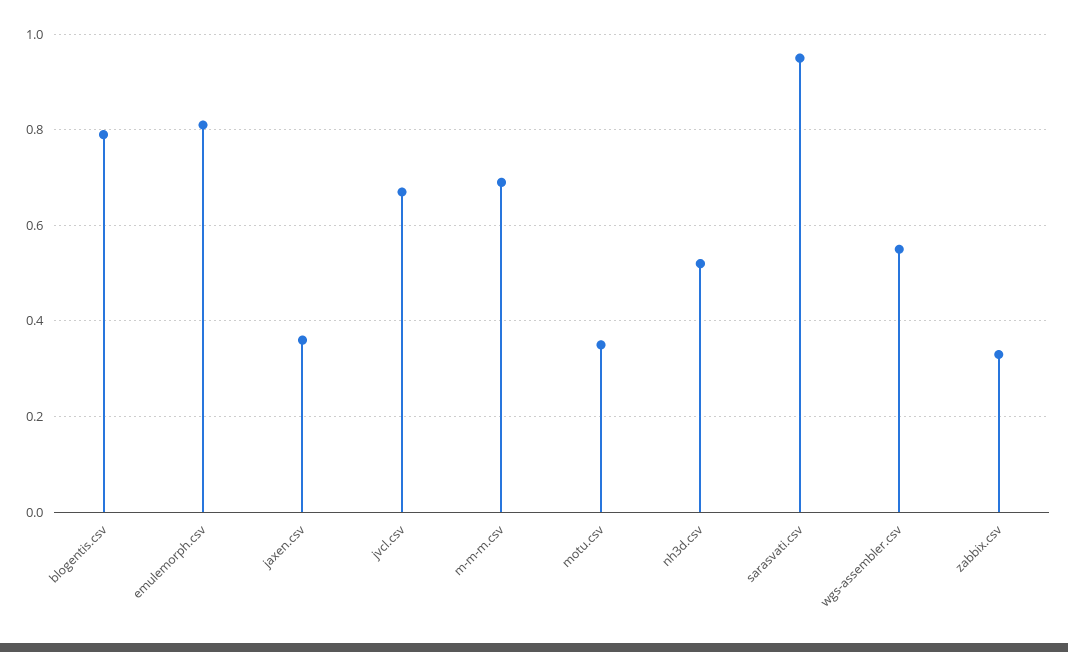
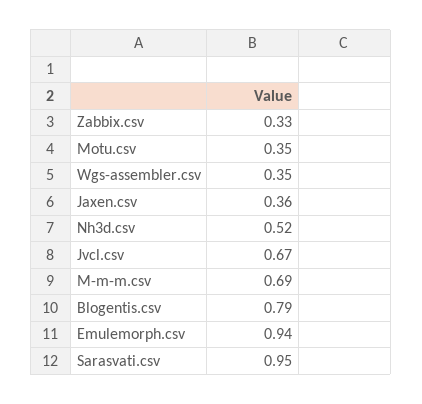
  {
    "blogentis.csv": 0.79,
-   "emulemorph.csv": 0.8,
+   "emulemorph.csv": 0.94,
    "jaxen.csv": 0.36,
    "jvcl.csv": 0.67,
    "m-m-m.csv": 0.69,
    "motu.csv": 0.35,
    "nh3d.csv": 0.52,
    "sarasvati.csv": 0.95,
-   "wgs-assembler.csv": 0.55,
+   "wgs-assembler.csv": 0.35,
    "zabbix.csv": 0.33
  }

